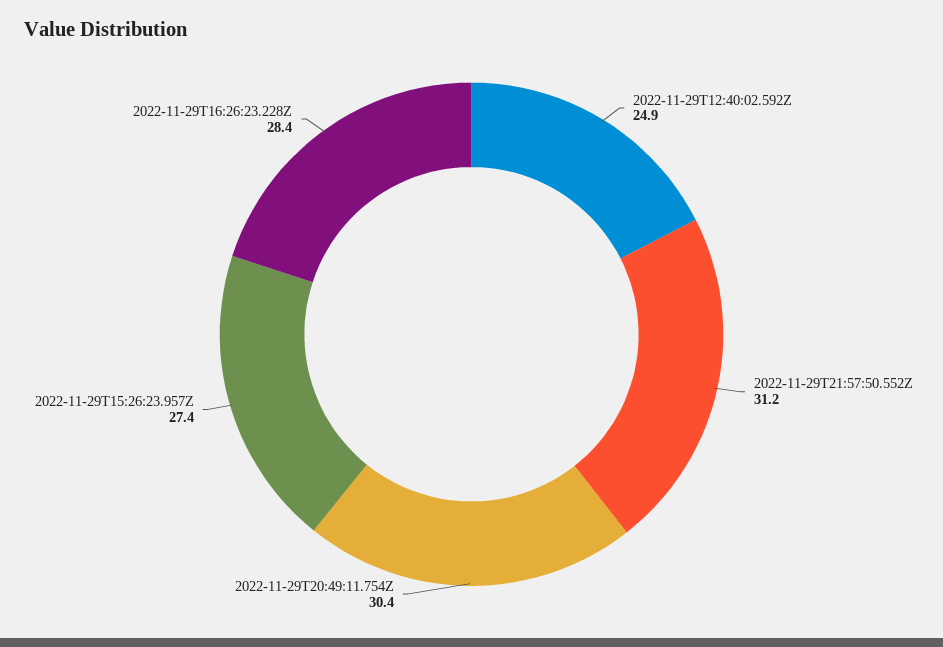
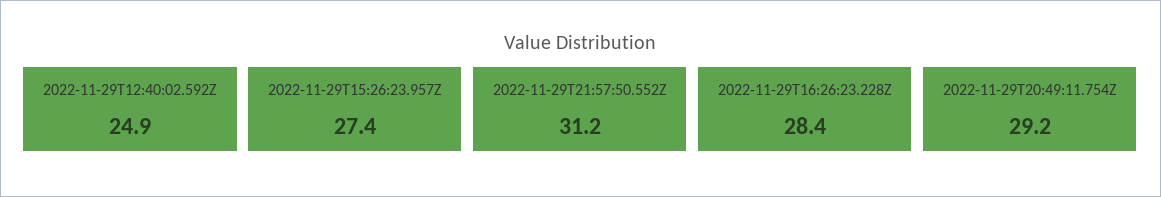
  {
    "2022-11-29T12:40:02.592Z": 24.9,
    "2022-11-29T21:57:50.552Z": 31.2,
-   "2022-11-29T20:49:11.754Z": 30.4,
+   "2022-11-29T20:49:11.754Z": 29.2,
    "2022-11-29T15:26:23.957Z": 27.4,
    "2022-11-29T16:26:23.228Z": 28.4
  }

